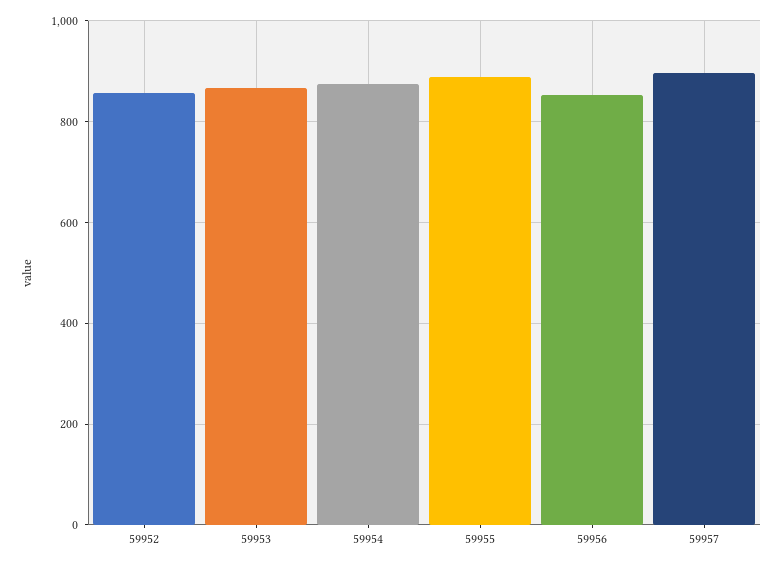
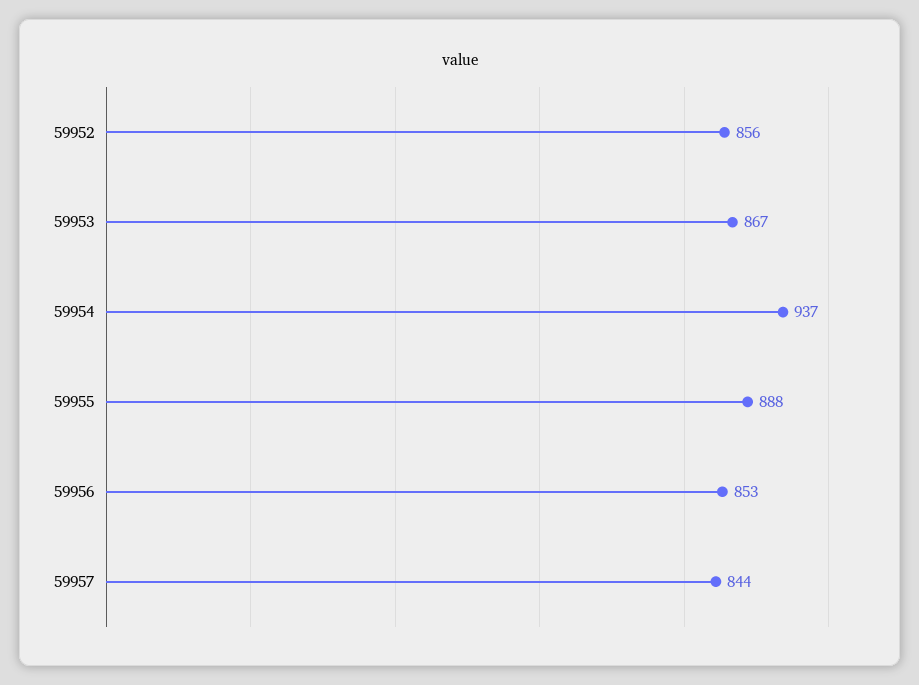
  {
    "59952": 856,
    "59953": 867,
-   "59954": 880,
+   "59954": 937,
    "59955": 888,
    "59956": 853,
-   "59957": 900
+   "59957": 844
  }

